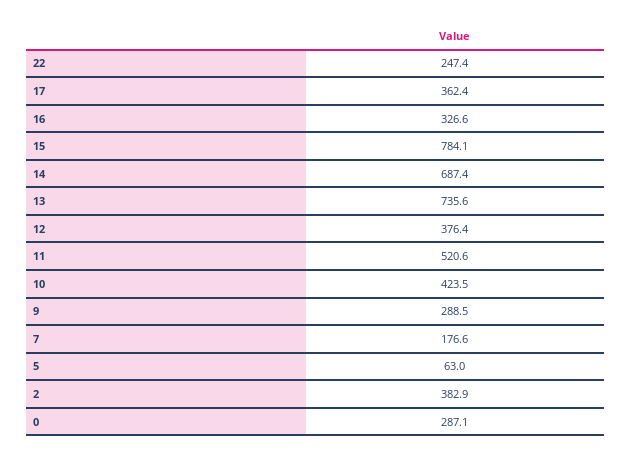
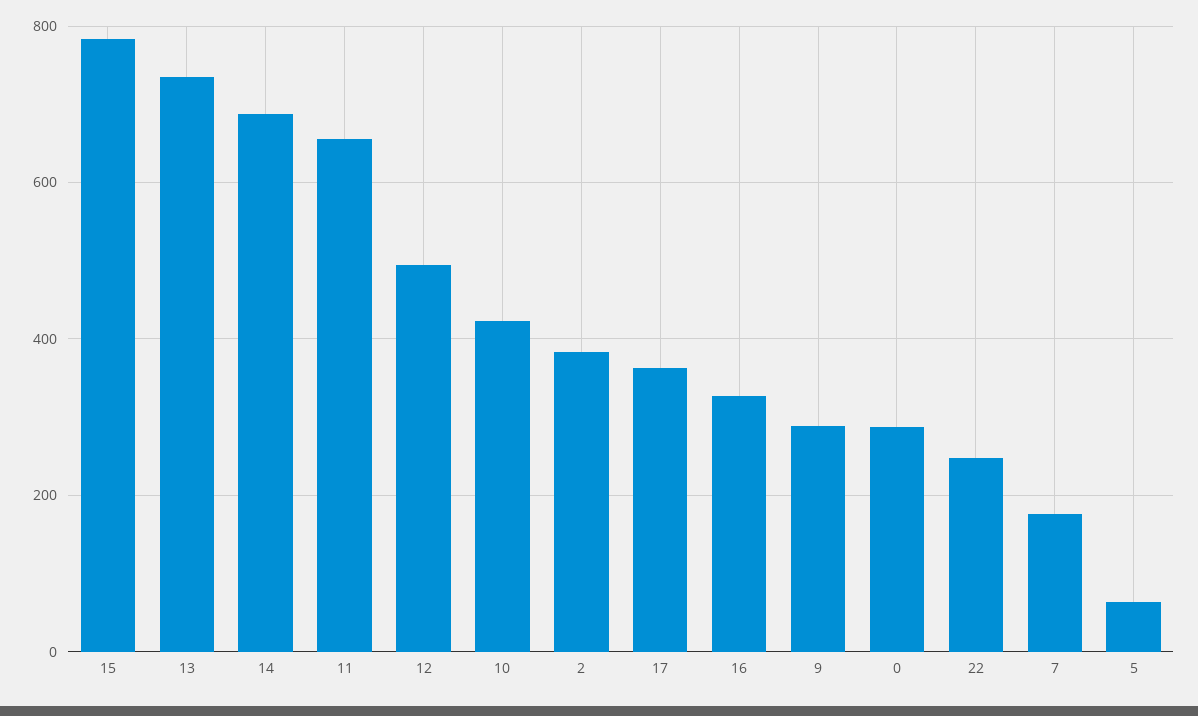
  {
    "22": 247.4,
    "17": 362.4,
    "16": 326.6,
    "15": 784.1,
    "14": 687.4,
    "13": 735.6,
-   "12": 376.4,
+   "12": 500,
-   "11": 520.6,
+   "11": 660,
    "10": 423.5,
    "9": 288.5,
    "7": 176.6,
    "5": 63,
    "2": 382.9,
    "0": 287.1
  }

